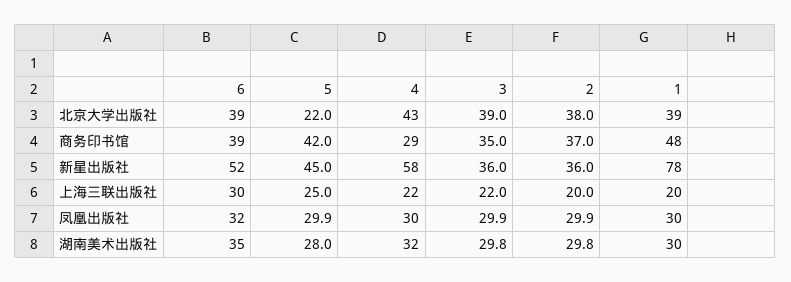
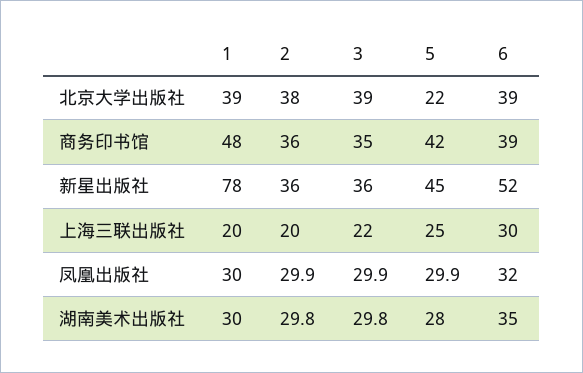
  {
    "6": {
      "北京大学出版社": 39,
      "商务印书馆": 39,
      "新星出版社": 52,
      "上海三联出版社": 30,
      "凤凰出版社": 32,
      "湖南美术出版社": 35
    },
    "5": {
      "北京大学出版社": 22,
      "商务印书馆": 42,
      "新星出版社": 45,
      "上海三联出版社": 25,
      "凤凰出版社": 29.9,
      "湖南美术出版社": 28
    },
-   "4": {
-     "北京大学出版社": 43,
-     "商务印书馆": 29,
-     "新星出版社": 58,
-     "上海三联出版社": 22,
-     "凤凰出版社": 30,
-     "湖南美术出版社": 32
-   },
    "3": {
      "北京大学出版社": 39,
      "商务印书馆": 35,
      "新星出版社": 36,
      "上海三联出版社": 22,
      "凤凰出版社": 29.9,
      "湖南美术出版社": 29.8
    },
    "2": {
      "北京大学出版社": 38,
-     "商务印书馆": 37,
+     "商务印书馆": 36,
      "新星出版社": 36,
      "上海三联出版社": 20,
      "凤凰出版社": 29.9,
      "湖南美术出版社": 29.8
    },
    "1": {
      "北京大学出版社": 39,
      "商务印书馆": 48,
      "新星出版社": 78,
      "上海三联出版社": 20,
      "凤凰出版社": 30,
      "湖南美术出版社": 30
    }
  }

